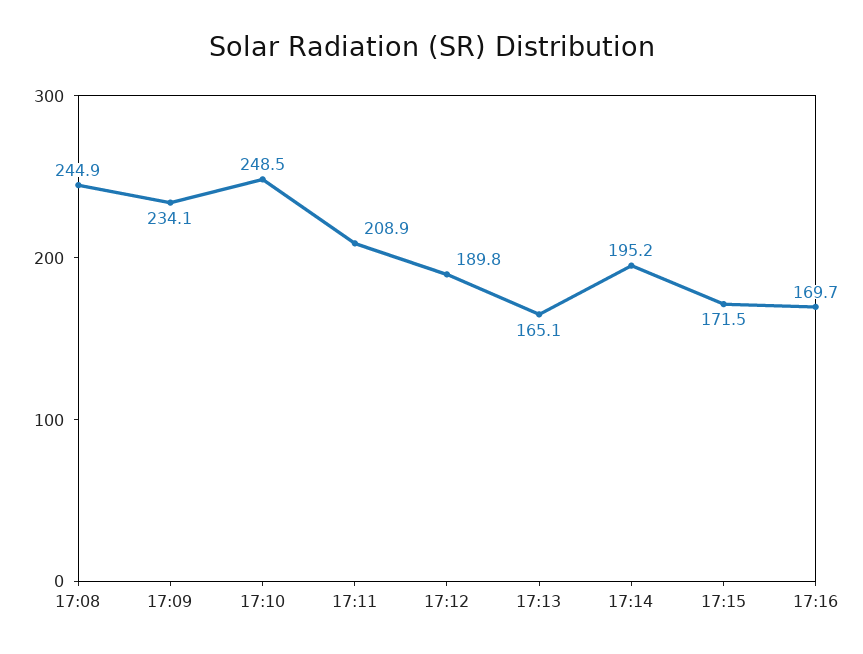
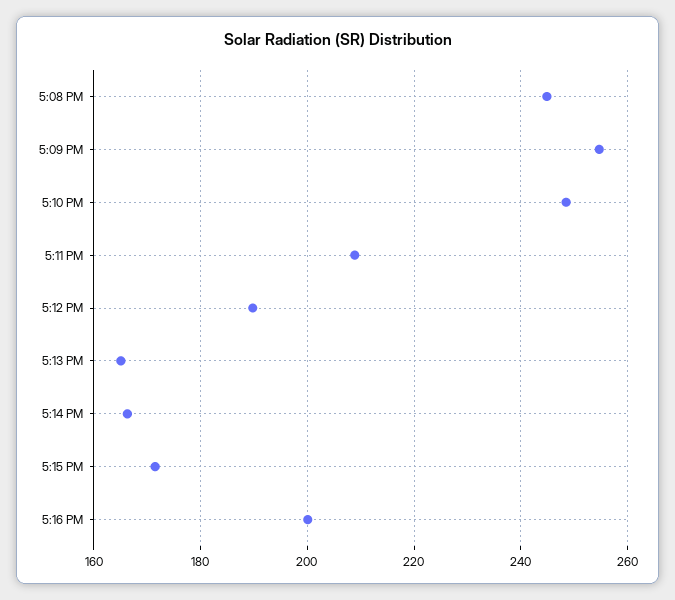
  {
    "17:08": 244.9,
-   "17:09": 234.1,
+   "17:09": 254,
    "17:10": 248.5,
    "17:11": 208.9,
    "17:12": 189.8,
    "17:13": 165.1,
-   "17:14": 195.2,
+   "17:14": 166,
    "17:15": 171.5,
-   "17:16": 169.7
+   "17:16": 200
  }

